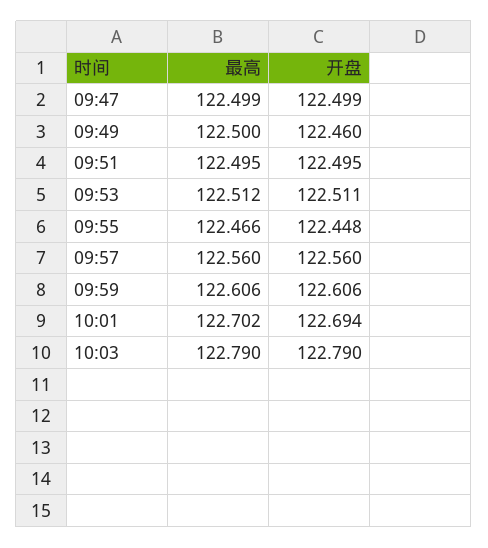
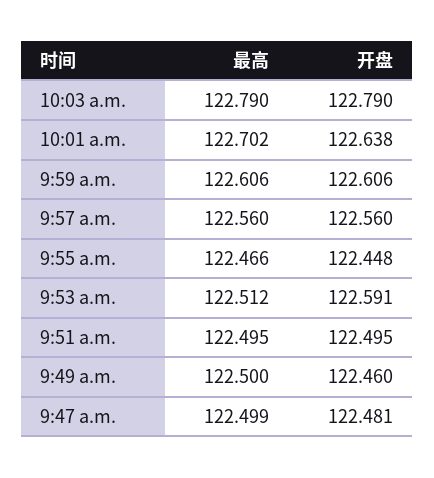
  {
    "最高": {
      "09:47": 122.499,
      "09:49": 122.5,
      "09:51": 122.495,
      "09:53": 122.512,
      "09:55": 122.466,
      "09:57": 122.56,
      "09:59": 122.606,
      "10:01": 122.702,
      "10:03": 122.79
    },
    "开盘": {
-     "09:47": 122.499,
+     "09:47": 122.481,
      "09:49": 122.46,
      "09:51": 122.495,
-     "09:53": 122.511,
+     "09:53": 122.591,
      "09:55": 122.448,
      "09:57": 122.56,
      "09:59": 122.606,
-     "10:01": 122.694,
+     "10:01": 122.638,
      "10:03": 122.79
    }
  }

